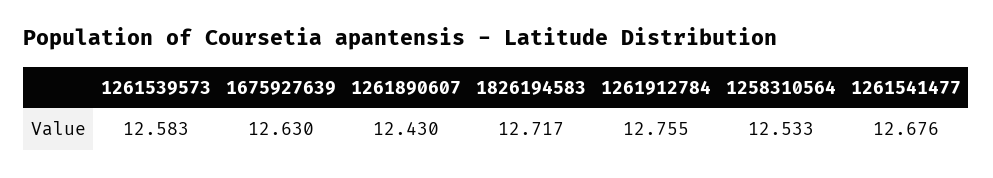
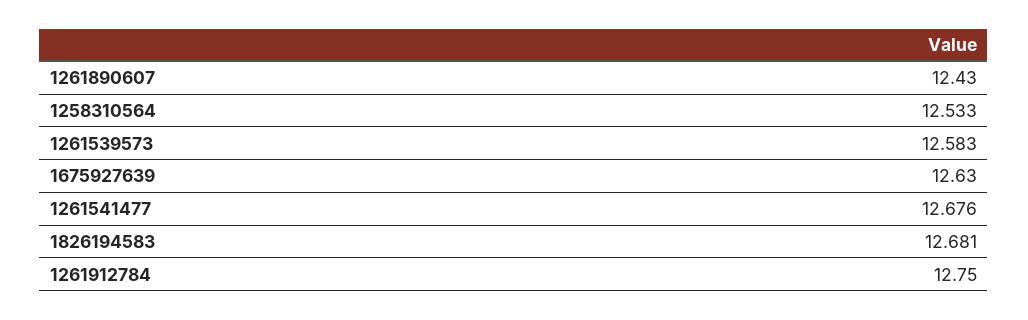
  {
    "1261539573": 12.583,
    "1675927639": 12.63,
    "1261890607": 12.43,
-   "1826194583": 12.717,
+   "1826194583": 12.681,
-   "1261912784": 12.755,
+   "1261912784": 12.75,
    "1258310564": 12.533,
    "1261541477": 12.676
  }

